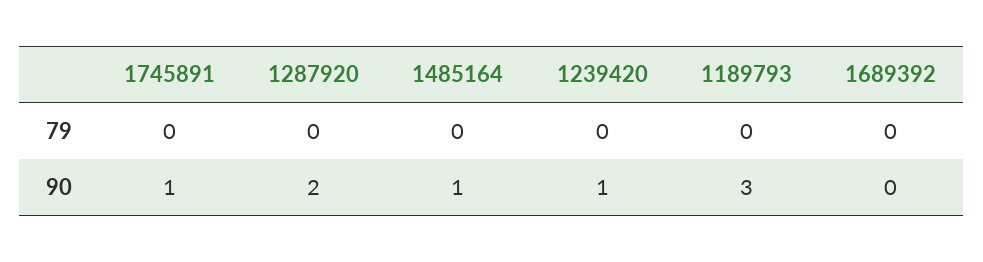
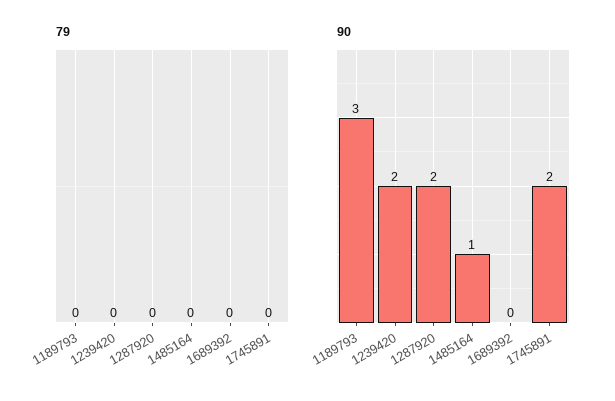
  {
    "79": {
      "1745891": 0,
      "1287920": 0,
      "1485164": 0,
      "1239420": 0,
      "1189793": 0,
      "1689392": 0
    },
    "90": {
-     "1745891": 1,
+     "1745891": 2,
      "1287920": 2,
      "1485164": 1,
-     "1239420": 1,
+     "1239420": 2,
      "1189793": 3,
      "1689392": 0
    }
  }

